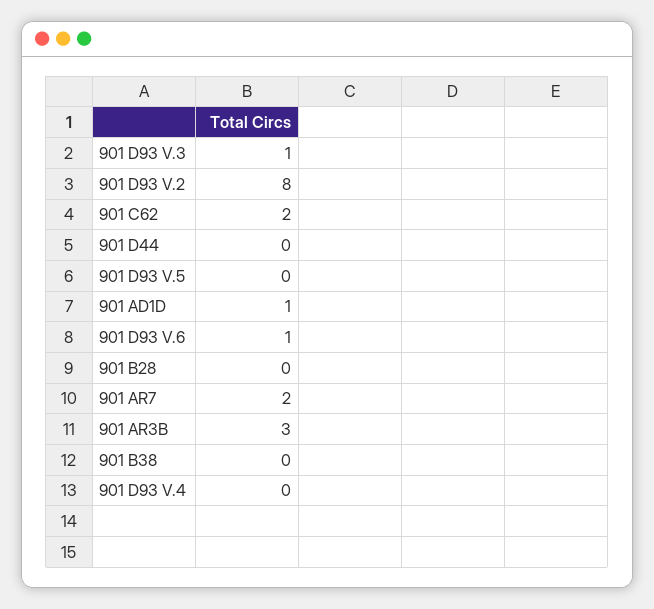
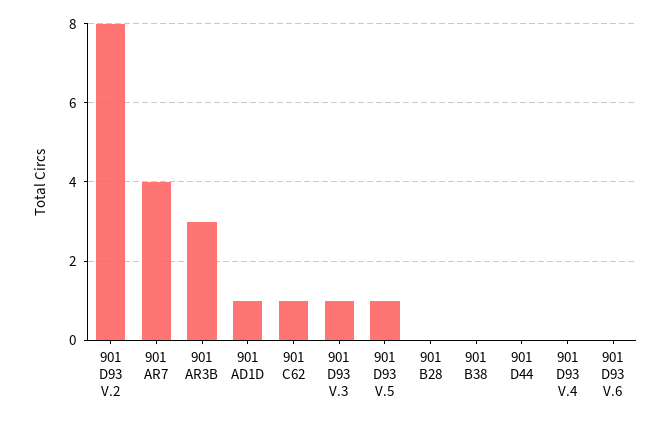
  {
    "901 D93 V.3": 1,
    "901 D93 V.2": 8,
-   "901 C62": 2,
+   "901 C62": 1,
    "901 D44": 0,
-   "901 D93 V.5": 0,
+   "901 D93 V.5": 1,
    "901 AD1D": 1,
-   "901 D93 V.6": 1,
+   "901 D93 V.6": 0,
    "901 B28": 0,
-   "901 AR7": 2,
+   "901 AR7": 4,
    "901 AR3B": 3,
    "901 B38": 0,
    "901 D93 V.4": 0
  }

